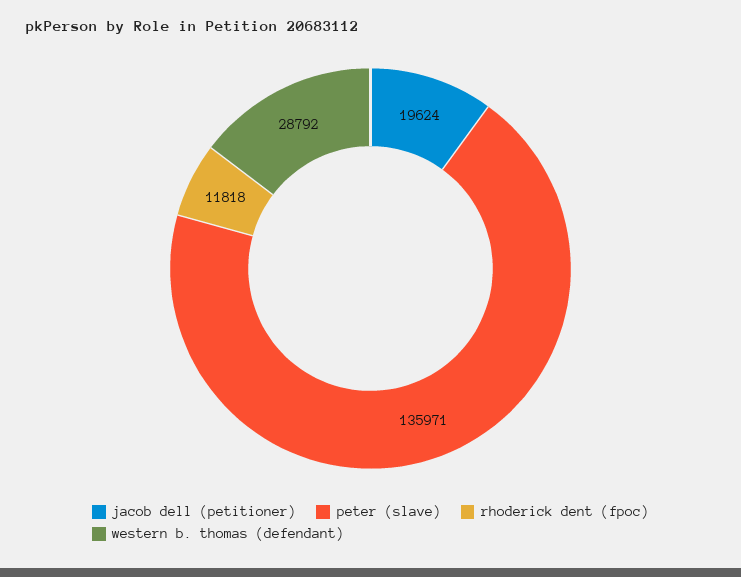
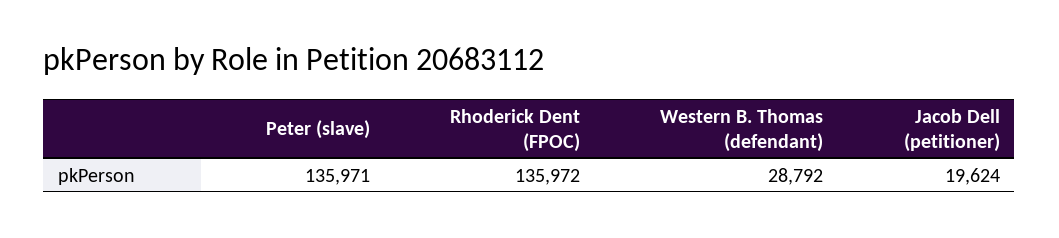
  {
    "jacob dell (petitioner)": 19624,
    "peter (slave)": 135971,
-   "rhoderick dent (fpoc)": 11818,
+   "rhoderick dent (fpoc)": 135972,
    "western b. thomas (defendant)": 28792
  }

